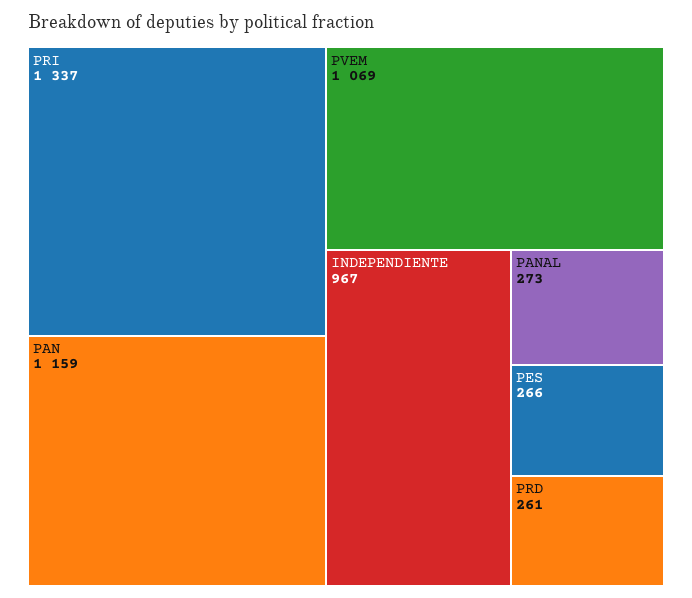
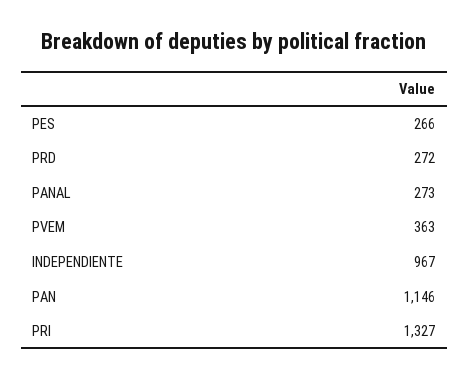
  {
-   "PRI": 1337,
+   "PRI": 1327,
-   "PAN": 1159,
+   "PAN": 1146,
-   "PVEM": 1069,
+   "PVEM": 363,
    "INDEPENDIENTE": 967,
    "PANAL": 273,
    "PES": 266,
-   "PRD": 261
+   "PRD": 272
  }

